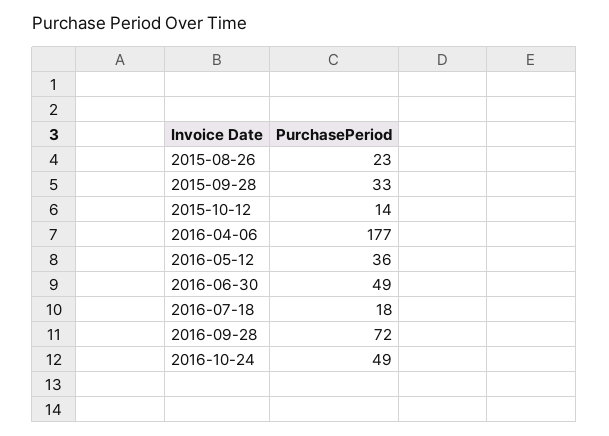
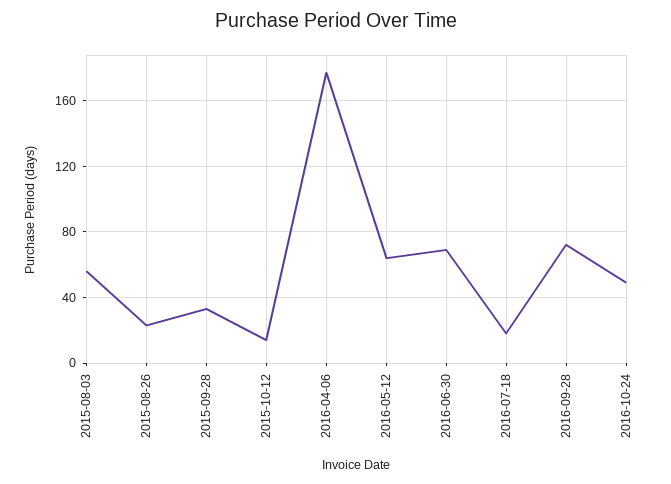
  {
    "2015-08-26": 23,
    "2015-09-28": 33,
    "2015-10-12": 14,
    "2016-04-06": 177,
-   "2016-05-12": 36,
+   "2016-05-12": 65,
-   "2016-06-30": 49,
+   "2016-06-30": 70,
    "2016-07-18": 18,
    "2016-09-28": 72,
-   "2016-10-24": 49
+   "2016-10-24": 49,
+   "2015-08-03": 55
  }

